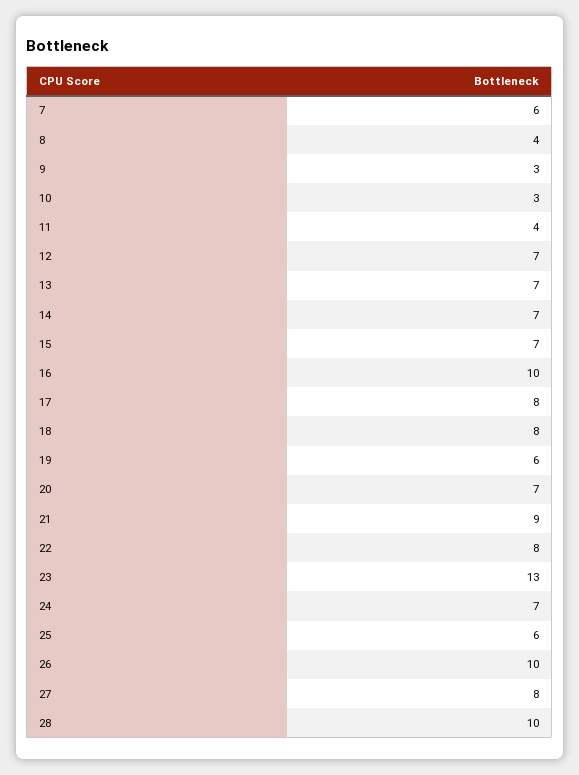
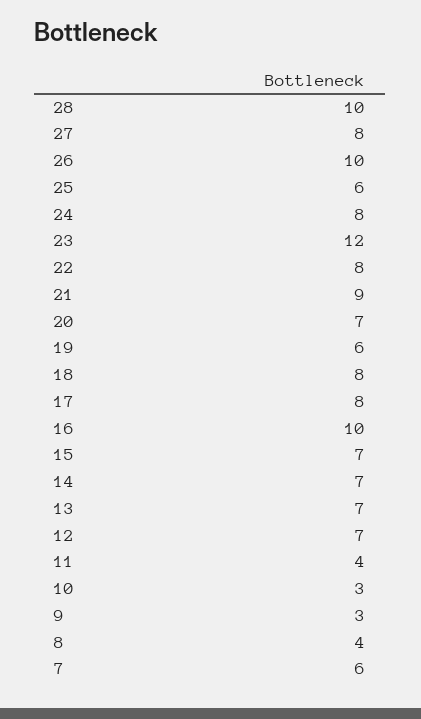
  {
    "7": 6,
    "8": 4,
    "9": 3,
    "10": 3,
    "11": 4,
    "12": 7,
    "13": 7,
    "14": 7,
    "15": 7,
    "16": 10,
    "17": 8,
    "18": 8,
    "19": 6,
    "20": 7,
    "21": 9,
    "22": 8,
-   "23": 13,
+   "23": 12,
-   "24": 7,
+   "24": 8,
    "25": 6,
    "26": 10,
    "27": 8,
    "28": 10
  }

